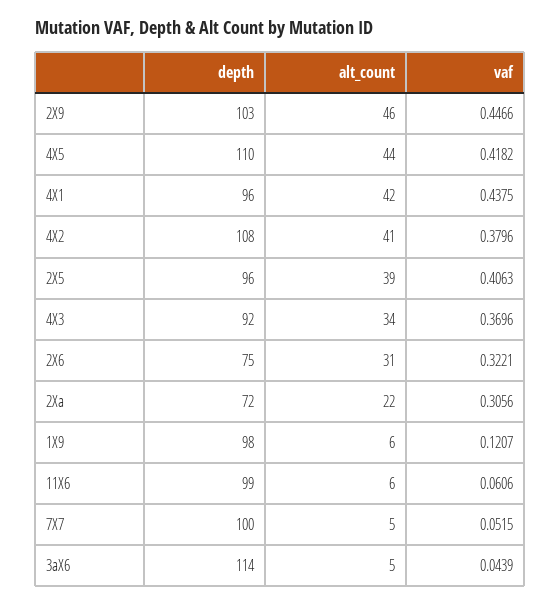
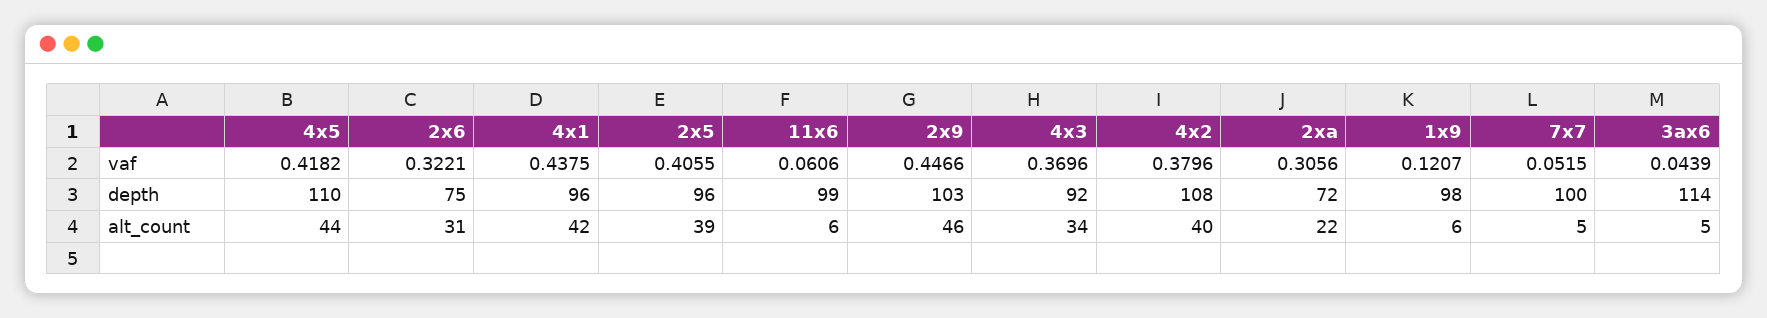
  {
    "depth": {
      "2X9": 103,
      "4X5": 110,
      "4X1": 96,
      "4X2": 108,
      "2X5": 96,
      "4X3": 92,
      "2X6": 75,
      "2Xa": 72,
      "1X9": 98,
      "11X6": 99,
      "7X7": 100,
      "3aX6": 114
    },
    "alt_count": {
      "2X9": 46,
      "4X5": 44,
      "4X1": 42,
-     "4X2": 41,
+     "4X2": 40,
      "2X5": 39,
      "4X3": 34,
      "2X6": 31,
      "2Xa": 22,
      "1X9": 6,
      "11X6": 6,
      "7X7": 5,
      "3aX6": 5
    },
    "vaf": {
      "2X9": 0.4466,
      "4X5": 0.4182,
      "4X1": 0.4375,
      "4X2": 0.3796,
-     "2X5": 0.4063,
+     "2X5": 0.4055,
      "4X3": 0.3696,
      "2X6": 0.3221,
      "2Xa": 0.3056,
      "1X9": 0.1207,
      "11X6": 0.0606,
      "7X7": 0.0515,
      "3aX6": 0.0439
    }
  }

